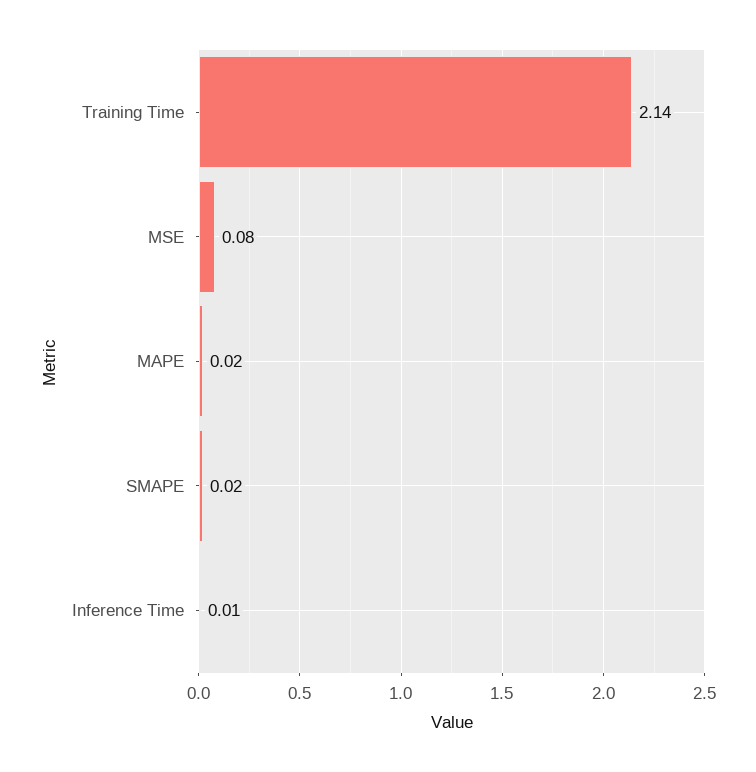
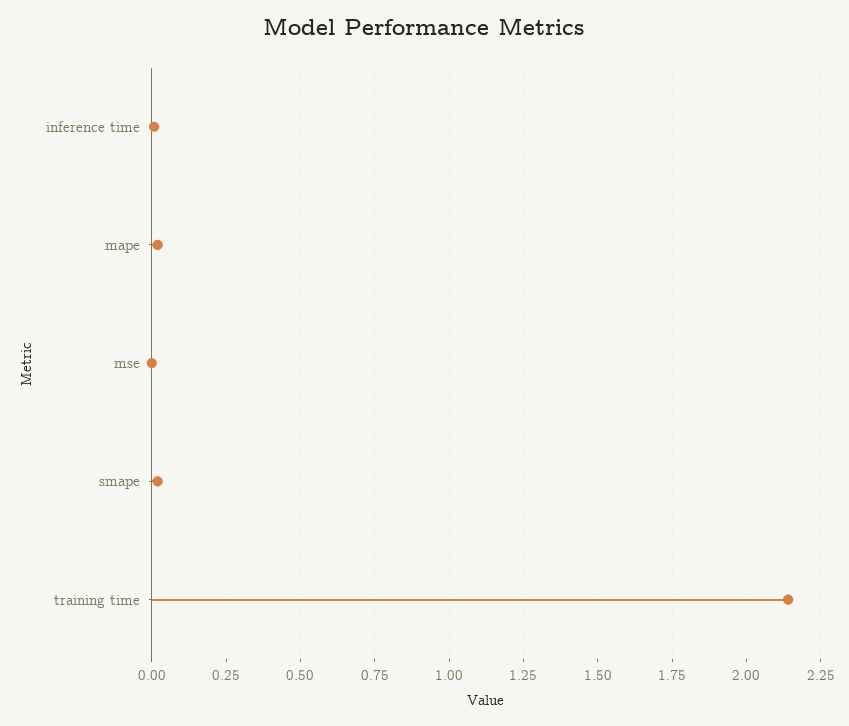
  {
    "Training Time": 2.14,
-   "MSE": 0.08,
+   "MSE": 0,
    "MAPE": 0.02,
    "SMAPE": 0.02,
    "Inference Time": 0.01
  }

